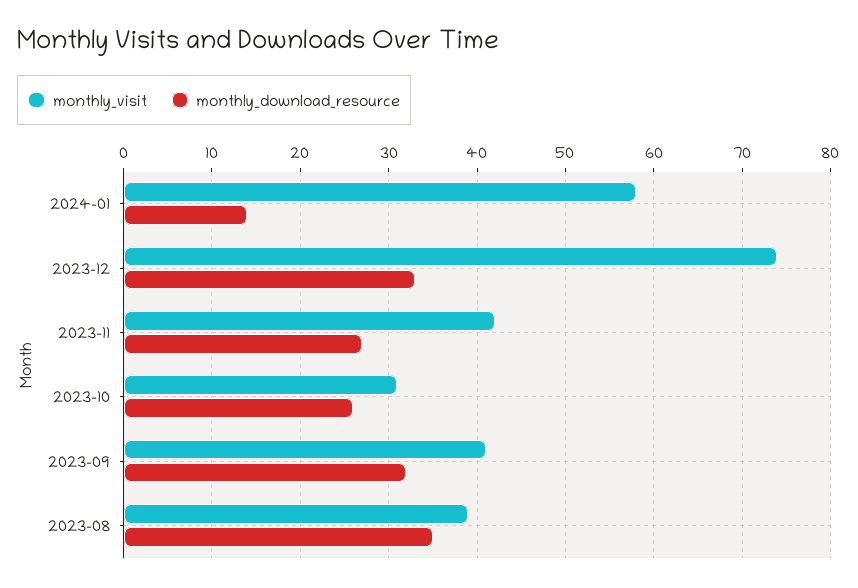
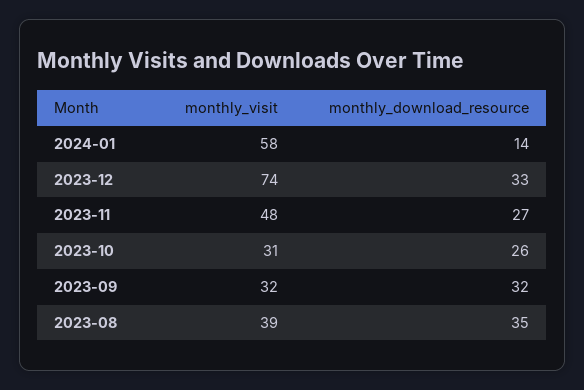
  {
    "monthly_visit": {
      "2024-01": 58,
      "2023-12": 74,
-     "2023-11": 42,
+     "2023-11": 48,
      "2023-10": 31,
-     "2023-09": 41,
+     "2023-09": 32,
      "2023-08": 39
    },
    "monthly_download_resource": {
      "2024-01": 14,
      "2023-12": 33,
      "2023-11": 27,
      "2023-10": 26,
      "2023-09": 32,
      "2023-08": 35
    }
  }

